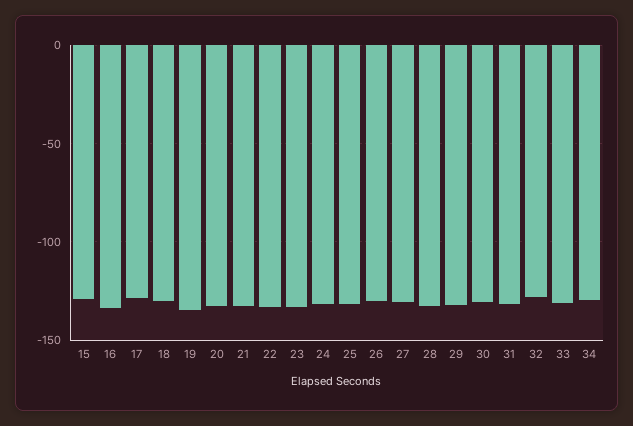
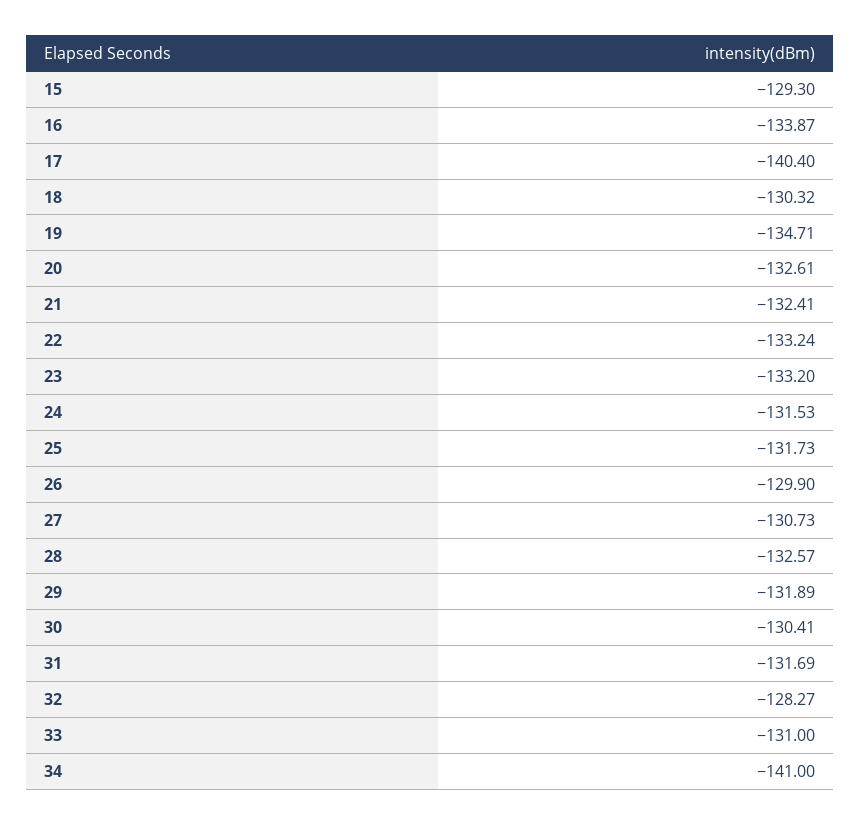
  {
    "15": -129.3,
    "16": -133.87,
-   "17": -130,
+   "17": -140.4,
    "18": -130.32,
    "19": -134.71,
    "20": -132.61,
    "21": -132.41,
    "22": -133.24,
    "23": -133.2,
    "24": -131.53,
    "25": -131.73,
    "26": -129.9,
    "27": -130.73,
    "28": -132.57,
    "29": -131.89,
    "30": -130.41,
    "31": -131.69,
    "32": -128.27,
    "33": -131,
-   "34": -130
+   "34": -141
  }

